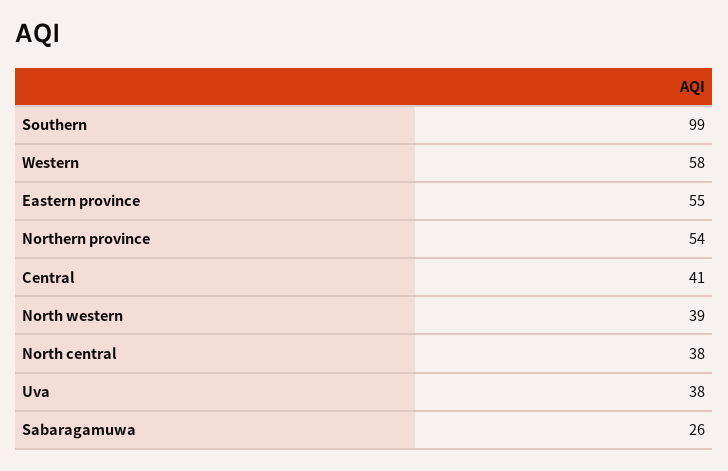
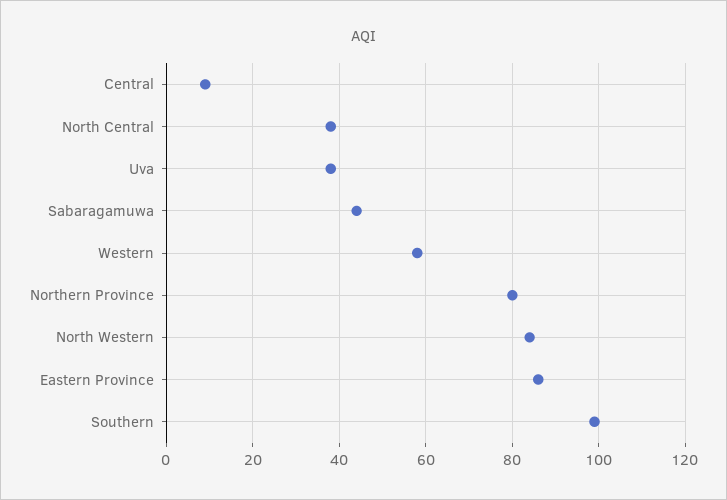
  {
    "Southern": 99,
    "Western": 58,
-   "Eastern province": 55,
+   "Eastern province": 85,
-   "Northern province": 54,
+   "Northern province": 80,
-   "Central": 41,
+   "Central": 10,
-   "North western": 39,
+   "North western": 85,
    "North central": 38,
    "Uva": 38,
-   "Sabaragamuwa": 26
+   "Sabaragamuwa": 45
  }

